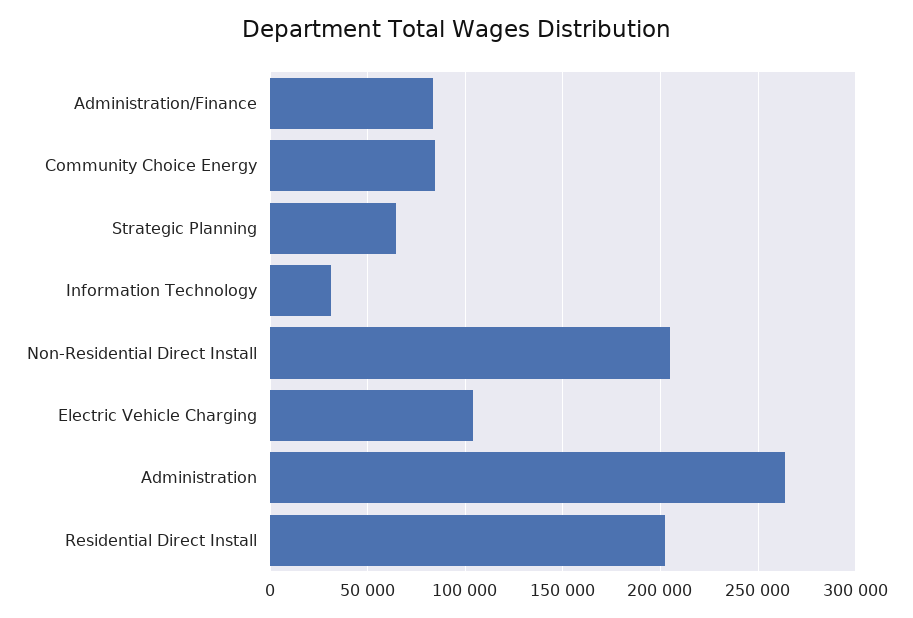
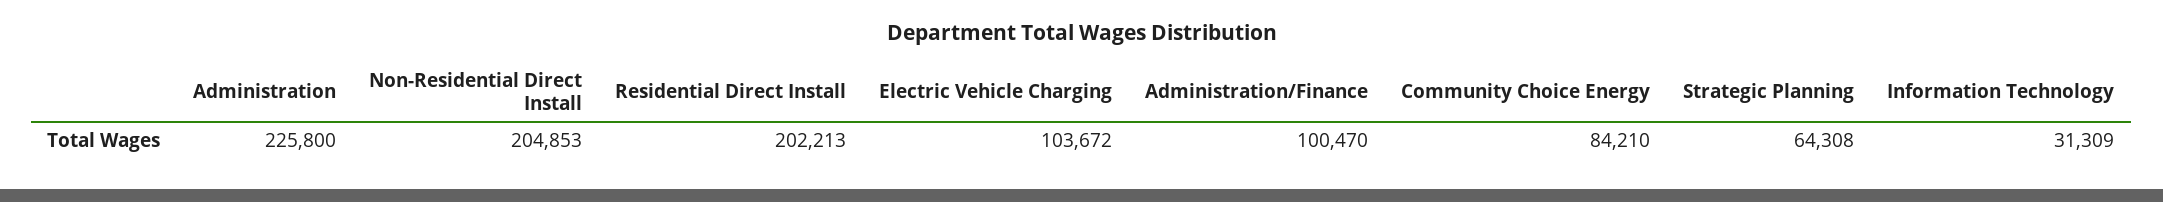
  {
-   "Administration/Finance": 85000,
+   "Administration/Finance": 100470,
    "Community Choice Energy": 84210,
    "Strategic Planning": 64308,
    "Information Technology": 31309,
    "Non-Residential Direct Install": 204853,
    "Electric Vehicle Charging": 103672,
-   "Administration": 265000,
+   "Administration": 225800,
    "Residential Direct Install": 202213
  }

